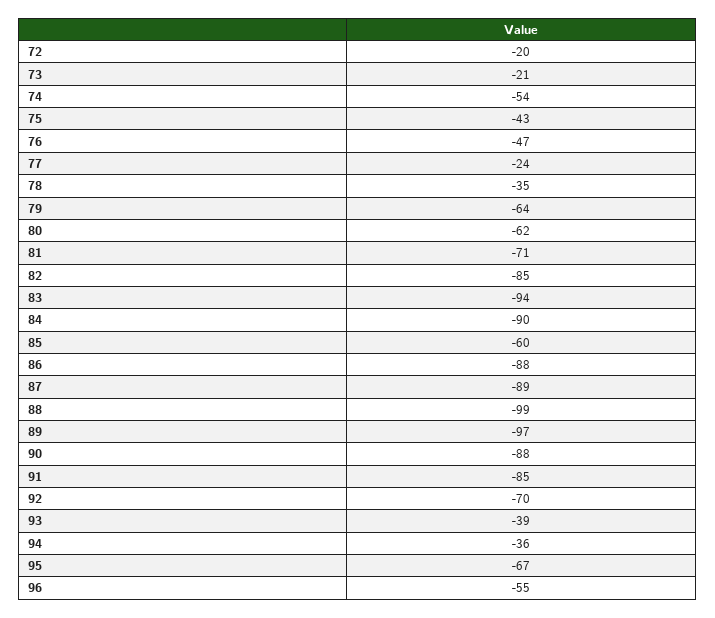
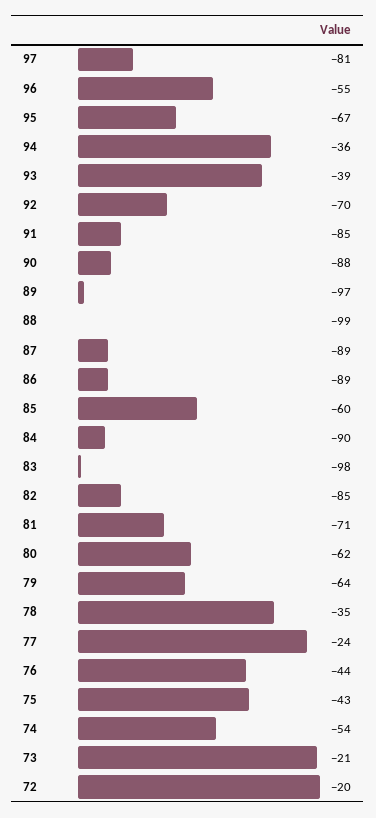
  {
    "72": -20,
    "73": -21,
    "74": -54,
    "75": -43,
-   "76": -47,
+   "76": -44,
    "77": -24,
    "78": -35,
    "79": -64,
    "80": -62,
    "81": -71,
    "82": -85,
-   "83": -94,
+   "83": -98,
    "84": -90,
    "85": -60,
-   "86": -88,
+   "86": -89,
    "87": -89,
    "88": -99,
    "89": -97,
    "90": -88,
    "91": -85,
    "92": -70,
    "93": -39,
    "94": -36,
    "95": -67,
-   "96": -55
+   "96": -55,
+   "97": -81
  }

